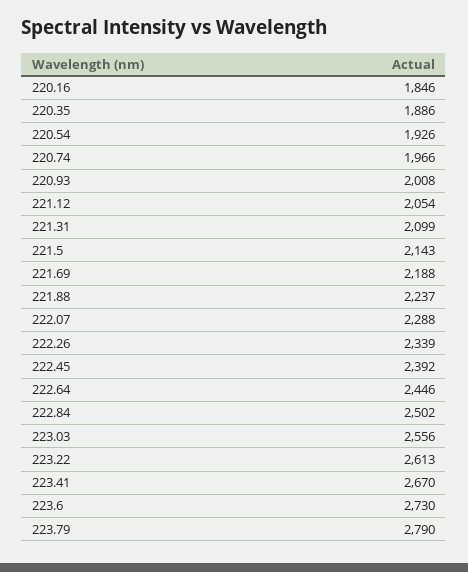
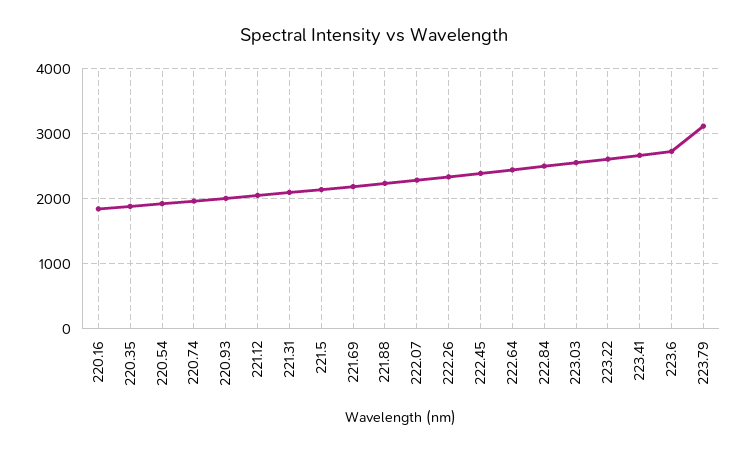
  {
    "220.16": 1846,
    "220.35": 1886,
    "220.54": 1926,
    "220.74": 1966,
    "220.93": 2008,
    "221.12": 2054,
    "221.31": 2099,
    "221.5": 2143,
    "221.69": 2188,
    "221.88": 2237,
    "222.07": 2288,
    "222.26": 2339,
    "222.45": 2392,
    "222.64": 2446,
    "222.84": 2502,
    "223.03": 2556,
    "223.22": 2613,
    "223.41": 2670,
    "223.6": 2730,
-   "223.79": 2790
+   "223.79": 3100
  }

